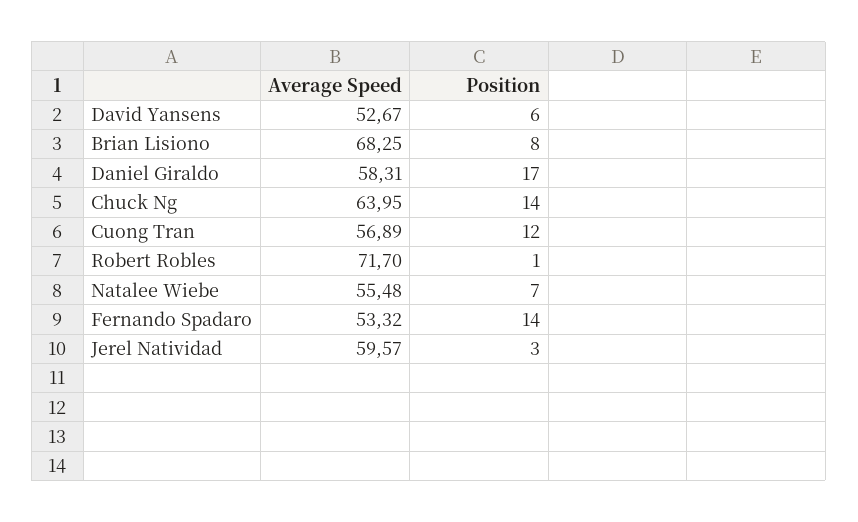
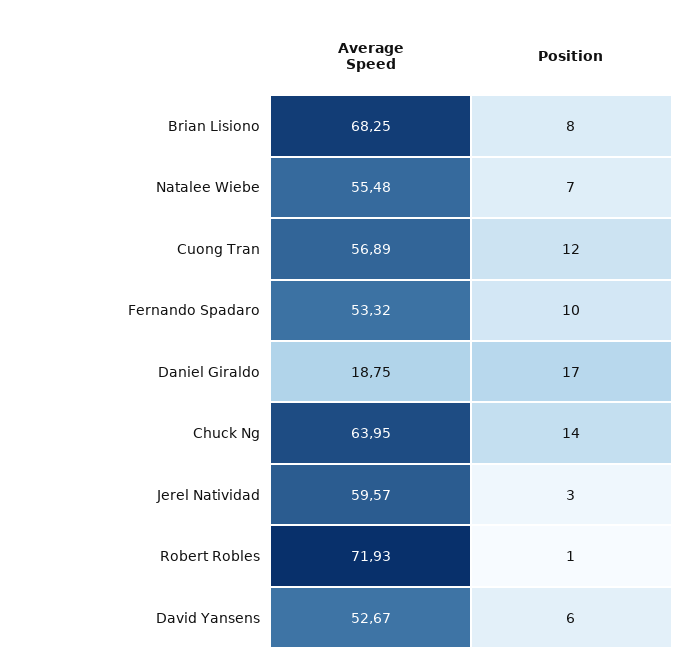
  {
    "Average Speed": {
      "David Yansens": 52.67,
      "Brian Lisiono": 68.25,
-     "Daniel Giraldo": 58.31,
+     "Daniel Giraldo": 18.75,
      "Chuck Ng": 63.95,
      "Cuong Tran": 56.89,
-     "Robert Robles": 71.7,
+     "Robert Robles": 71.93,
      "Natalee Wiebe": 55.48,
      "Fernando Spadaro": 53.32,
      "Jerel Natividad": 59.57
    },
    "Position": {
      "David Yansens": 6,
      "Brian Lisiono": 8,
      "Daniel Giraldo": 17,
      "Chuck Ng": 14,
      "Cuong Tran": 12,
      "Robert Robles": 1,
      "Natalee Wiebe": 7,
-     "Fernando Spadaro": 14,
+     "Fernando Spadaro": 10,
      "Jerel Natividad": 3
    }
  }

